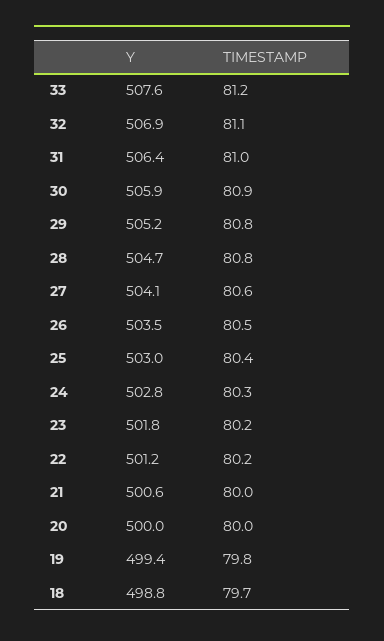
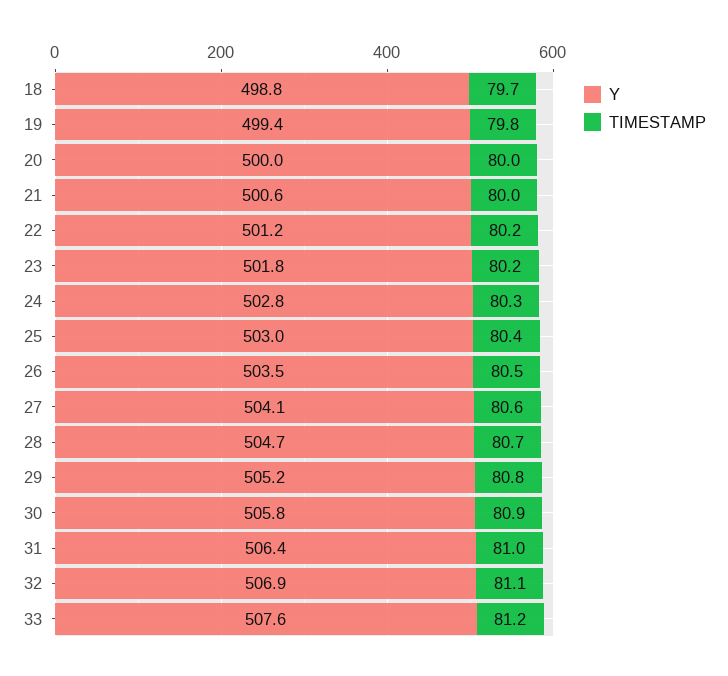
  {
    "Y": {
      "33": 507.6,
      "32": 506.9,
      "31": 506.4,
-     "30": 505.9,
+     "30": 505.8,
      "29": 505.2,
      "28": 504.7,
      "27": 504.1,
      "26": 503.5,
      "25": 503,
      "24": 502.8,
      "23": 501.8,
      "22": 501.2,
      "21": 500.6,
      "20": 500,
      "19": 499.4,
      "18": 498.8
    },
    "TIMESTAMP": {
      "33": 81.2,
      "32": 81.1,
      "31": 81,
      "30": 80.9,
      "29": 80.8,
-     "28": 80.8,
+     "28": 80.7,
      "27": 80.6,
      "26": 80.5,
      "25": 80.4,
      "24": 80.3,
      "23": 80.2,
      "22": 80.2,
      "21": 80,
      "20": 80,
      "19": 79.8,
      "18": 79.7
    }
  }

